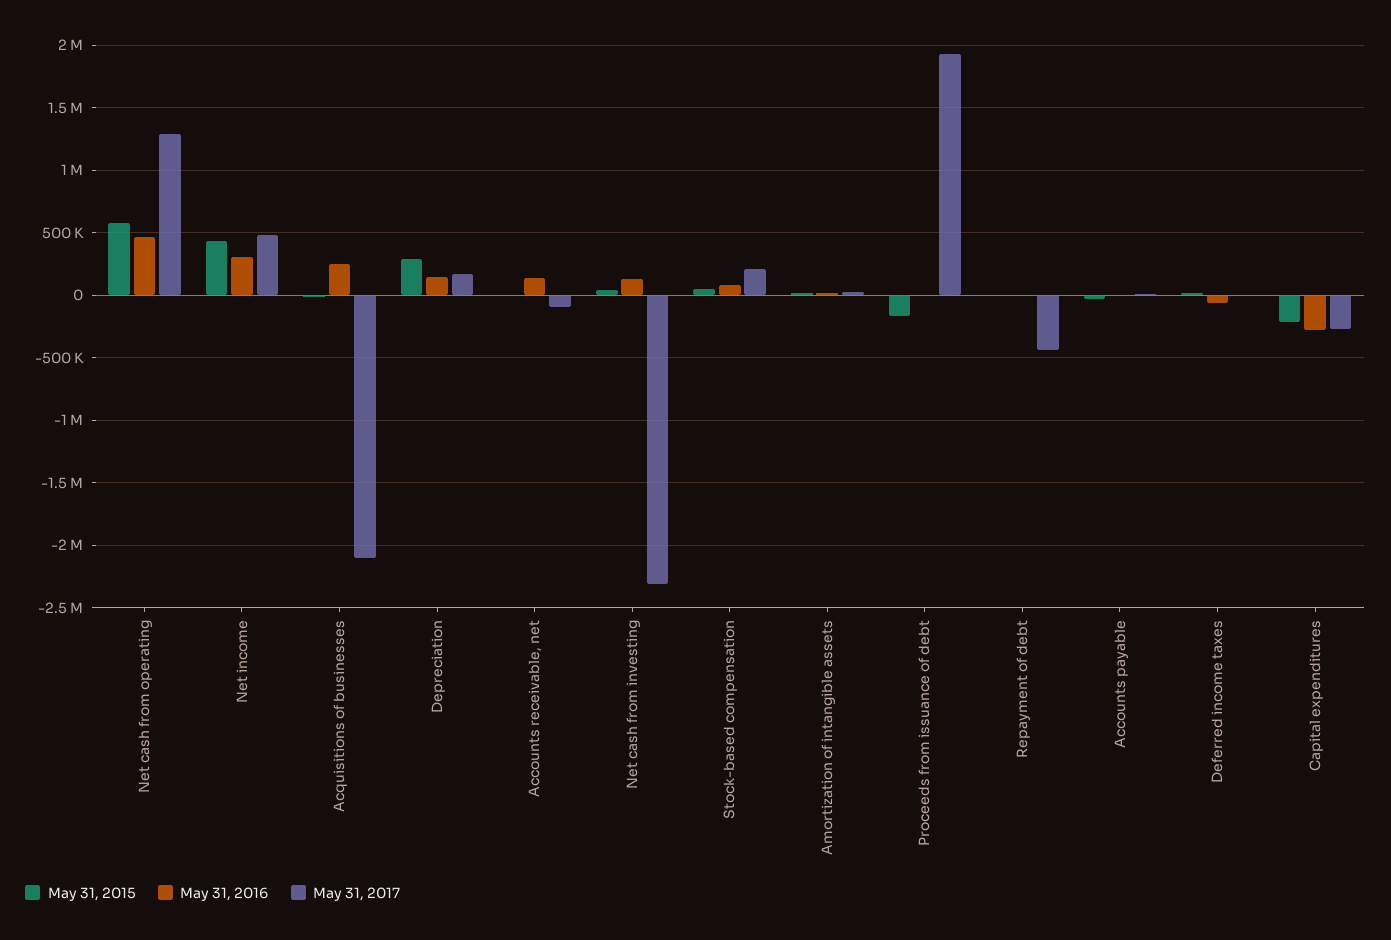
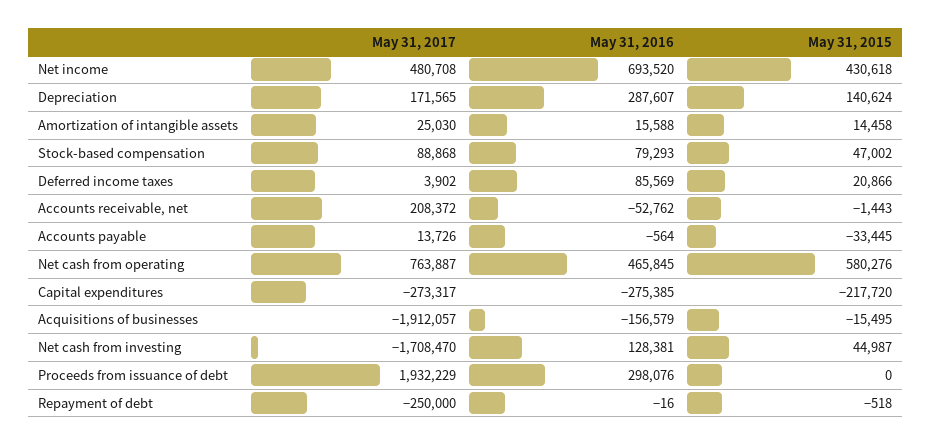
  {
    "May 31, 2015": {
      "Net cash from operating": 580276,
      "Net income": 430618,
      "Acquisitions of businesses": -15495,
-     "Depreciation": 300000,
+     "Depreciation": 140624,
      "Accounts receivable, net": -1443,
      "Net cash from investing": 44987,
      "Stock-based compensation": 47002,
      "Amortization of intangible assets": 14458,
-     "Proceeds from issuance of debt": -150000,
+     "Proceeds from issuance of debt": 0,
      "Repayment of debt": -518,
      "Accounts payable": -33445,
      "Deferred income taxes": 20866,
      "Capital expenditures": -217720
    },
    "May 31, 2016": {
      "Net cash from operating": 465845,
-     "Net income": 300000,
+     "Net income": 693520,
-     "Acquisitions of businesses": 250000,
+     "Acquisitions of businesses": -156579,
-     "Depreciation": 150000,
+     "Depreciation": 287607,
-     "Accounts receivable, net": 150000,
+     "Accounts receivable, net": -52762,
      "Net cash from investing": 128381,
      "Stock-based compensation": 79293,
      "Amortization of intangible assets": 15588,
-     "Proceeds from issuance of debt": 0,
+     "Proceeds from issuance of debt": 298076,
      "Repayment of debt": -16,
      "Accounts payable": -564,
-     "Deferred income taxes": -50000,
+     "Deferred income taxes": 85569,
      "Capital expenditures": -275385
    },
    "May 31, 2017": {
-     "Net cash from operating": 1300000,
+     "Net cash from operating": 763887,
      "Net income": 480708,
-     "Acquisitions of businesses": -2100000,
+     "Acquisitions of businesses": -1912057,
      "Depreciation": 171565,
-     "Accounts receivable, net": -100000,
+     "Accounts receivable, net": 208372,
-     "Net cash from investing": -2300000,
+     "Net cash from investing": -1708470,
-     "Stock-based compensation": 200000,
+     "Stock-based compensation": 88868,
      "Amortization of intangible assets": 25030,
      "Proceeds from issuance of debt": 1932229,
-     "Repayment of debt": -450000,
+     "Repayment of debt": -250000,
      "Accounts payable": 13726,
      "Deferred income taxes": 3902,
      "Capital expenditures": -273317
    }
  }

